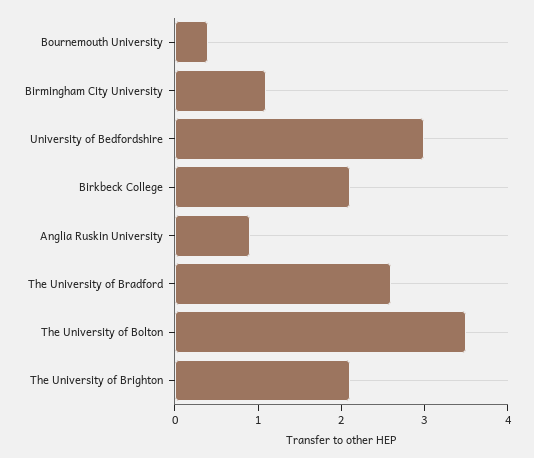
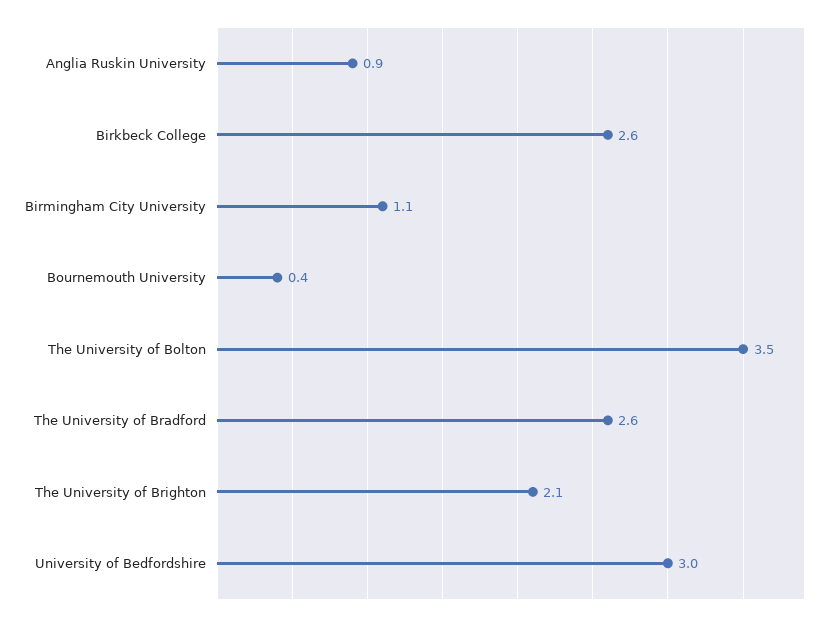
  {
    "Bournemouth University": 0.4,
    "Birmingham City University": 1.1,
    "University of Bedfordshire": 3,
-   "Birkbeck College": 2.1,
+   "Birkbeck College": 2.6,
    "Anglia Ruskin University": 0.9,
    "The University of Bradford": 2.6,
    "The University of Bolton": 3.5,
    "The University of Brighton": 2.1
  }

